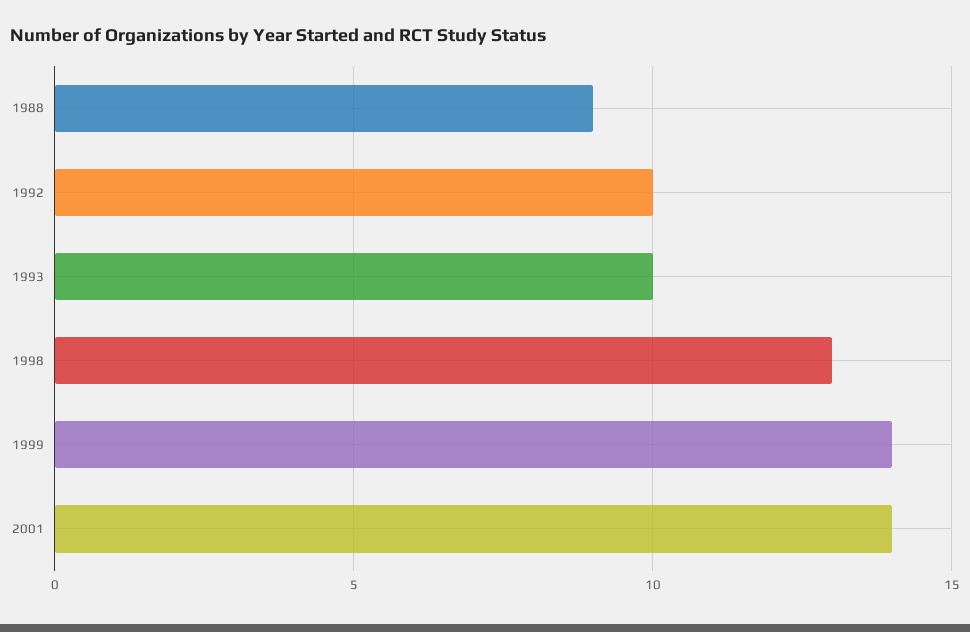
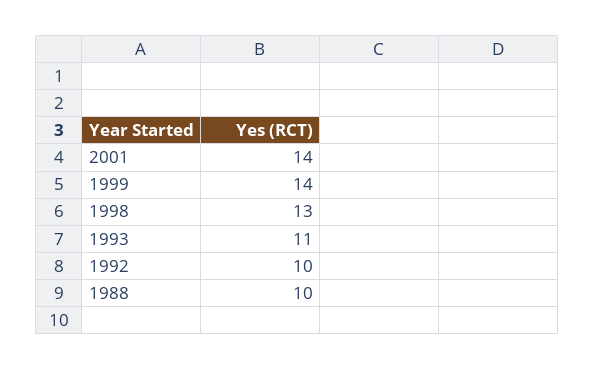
  {
-   "1988": 9,
+   "1988": 10,
    "1992": 10,
-   "1993": 10,
+   "1993": 11,
    "1998": 13,
    "1999": 14,
    "2001": 14
  }

